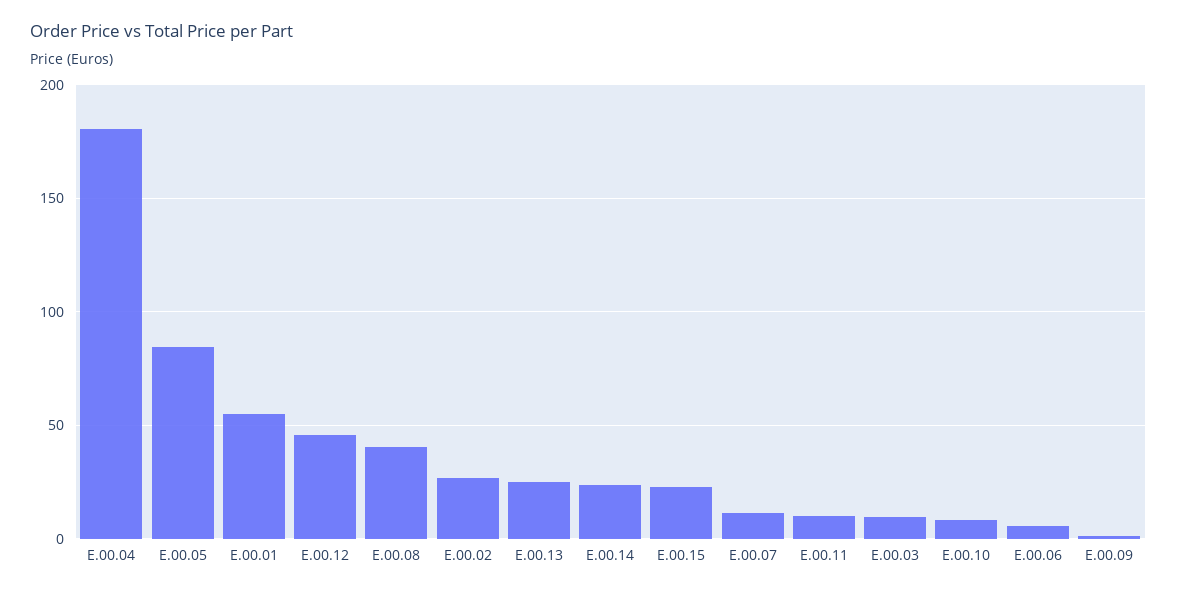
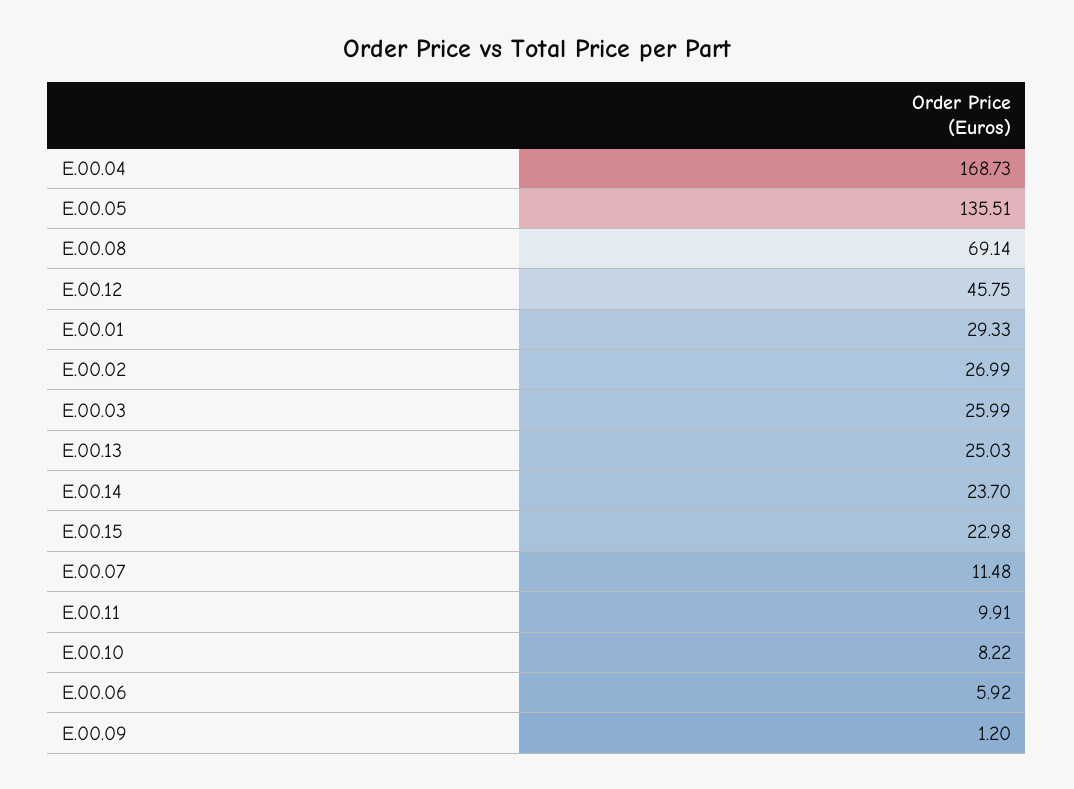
  {
-   "E.00.04": 180,
+   "E.00.04": 168.73,
-   "E.00.05": 85,
+   "E.00.05": 135.51,
-   "E.00.01": 55,
+   "E.00.01": 29.33,
    "E.00.12": 45.75,
-   "E.00.08": 40,
+   "E.00.08": 69.14,
    "E.00.02": 26.99,
    "E.00.13": 25.03,
    "E.00.14": 23.7,
    "E.00.15": 22.98,
    "E.00.07": 11.48,
    "E.00.11": 9.91,
-   "E.00.03": 10,
+   "E.00.03": 25.99,
    "E.00.10": 8.22,
    "E.00.06": 5.92,
    "E.00.09": 1.2
  }

